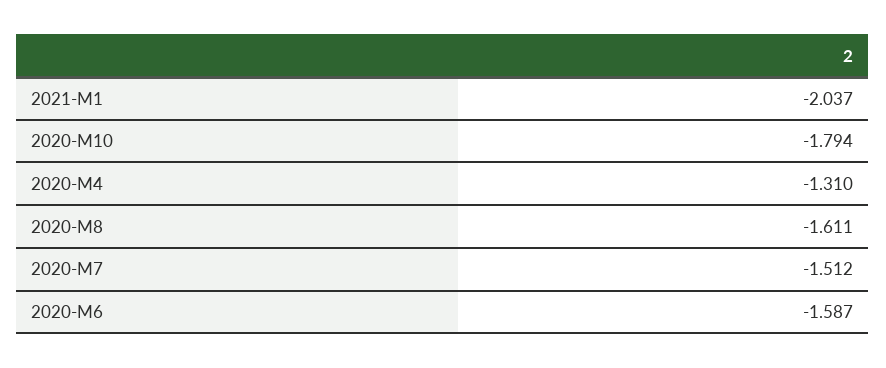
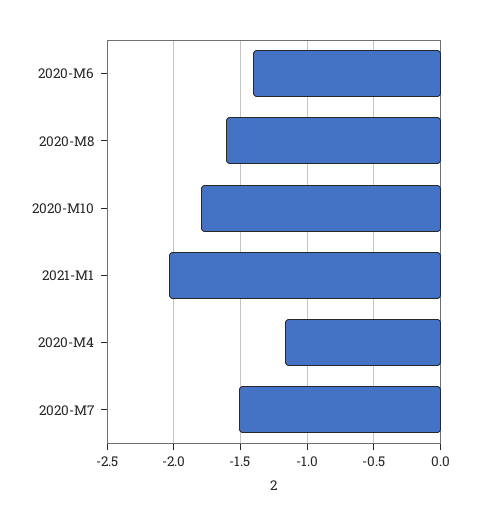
  {
    "2021-M1": -2.037,
    "2020-M10": -1.794,
-   "2020-M4": -1.31,
+   "2020-M4": -1.15,
    "2020-M8": -1.611,
    "2020-M7": -1.512,
-   "2020-M6": -1.587
+   "2020-M6": -1.4
  }

